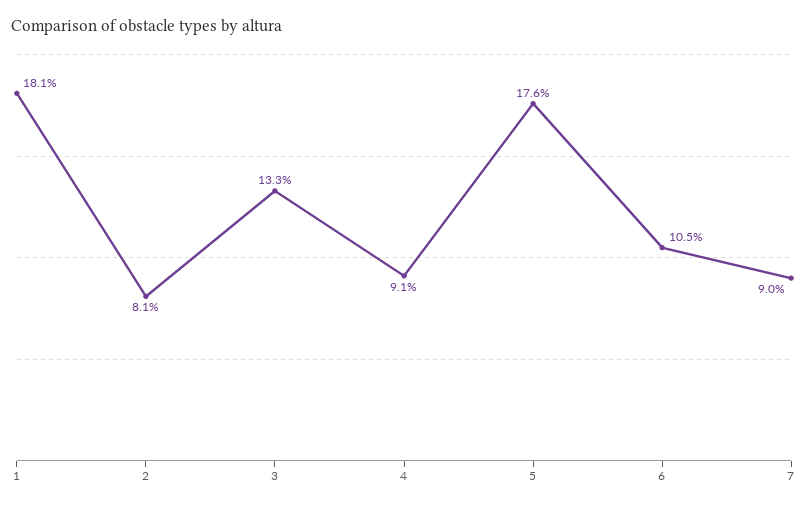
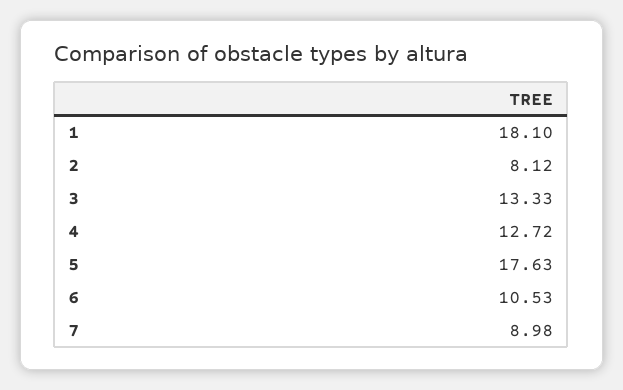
  {
    "1": 18.1,
    "2": 8.12,
    "3": 13.33,
-   "4": 9.1,
+   "4": 12.72,
    "5": 17.63,
    "6": 10.53,
    "7": 8.98
  }

